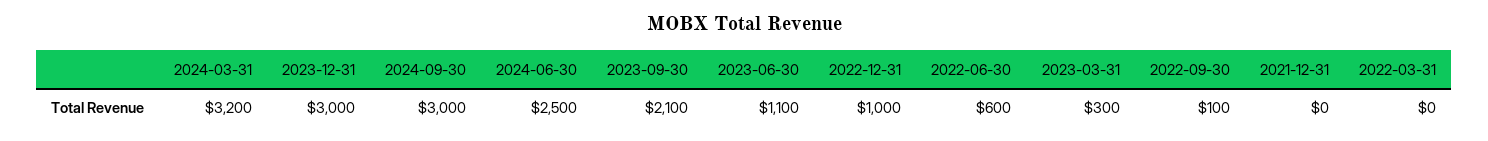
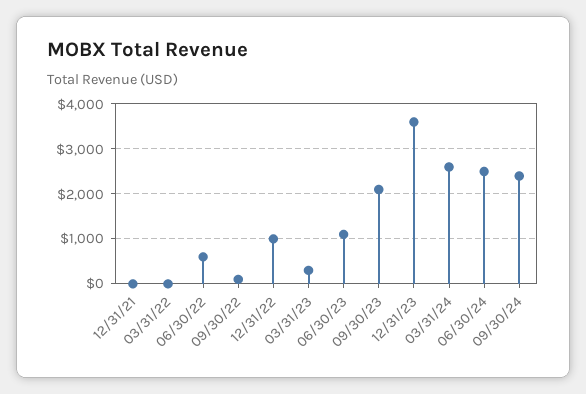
  {
-   "2024-03-31": 3200,
+   "2024-03-31": 2600,
-   "2023-12-31": 3000,
+   "2023-12-31": 3600,
-   "2024-09-30": 3000,
+   "2024-09-30": 2400,
    "2024-06-30": 2500,
    "2023-09-30": 2100,
    "2023-06-30": 1100,
    "2022-12-31": 1000,
    "2022-06-30": 600,
    "2023-03-31": 300,
    "2022-09-30": 100,
    "2021-12-31": 0,
    "2022-03-31": 0
  }

